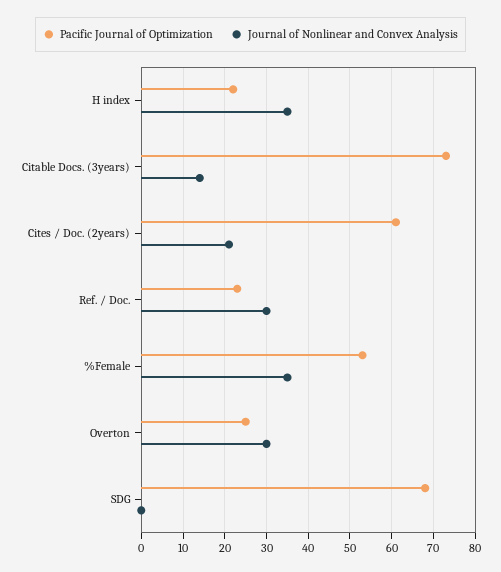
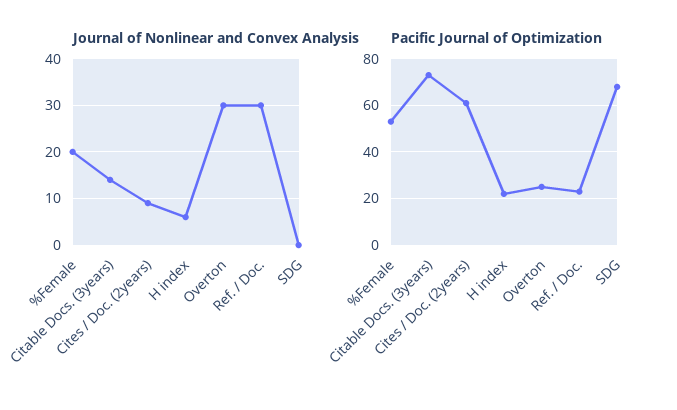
  {
    "Pacific Journal of Optimization": {
      "H index": 20,
      "Citable Docs. (3years)": 75,
      "Cites / Doc. (2years)": 60,
      "Ref. / Doc.": 25,
      "%Female": 55,
      "Overton": 25,
      "SDG": 70
    },
    "Journal of Nonlinear and Convex Analysis": {
-     "H index": 35,
+     "H index": 5,
      "Citable Docs. (3years)": 15,
-     "Cites / Doc. (2years)": 20,
+     "Cites / Doc. (2years)": 10,
      "Ref. / Doc.": 30,
-     "%Female": 35,
+     "%Female": 20,
      "Overton": 30,
      "SDG": 0
    }
  }

